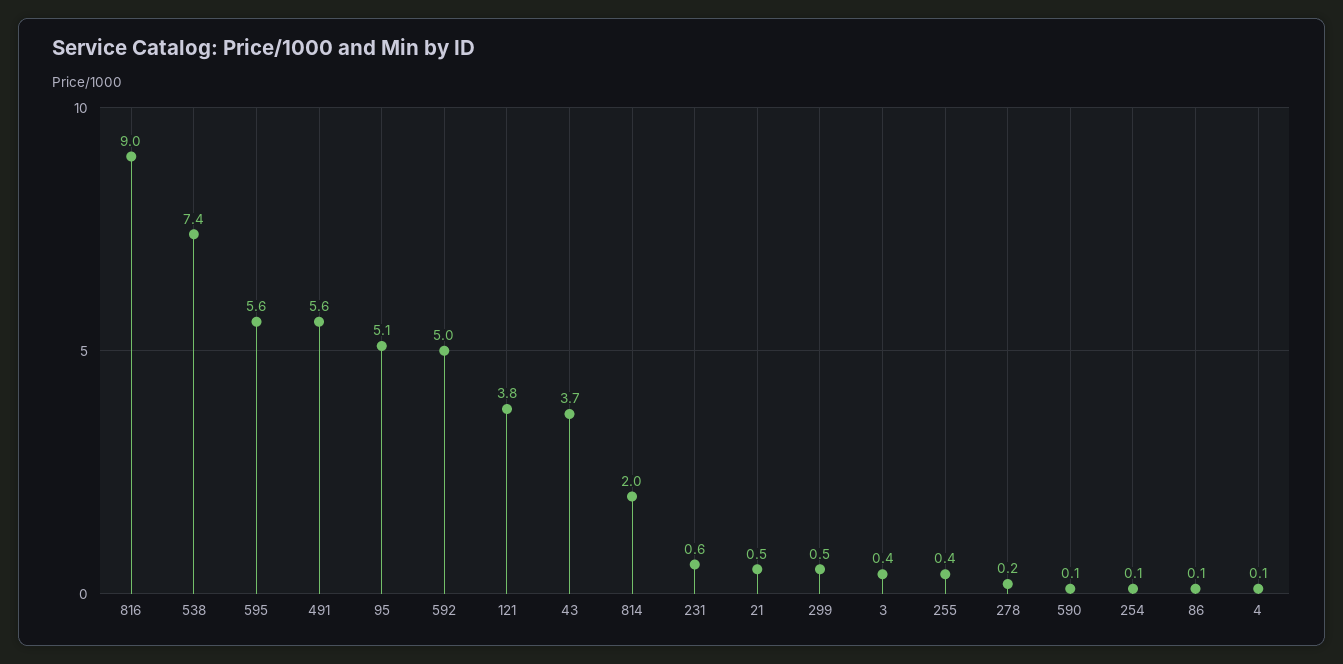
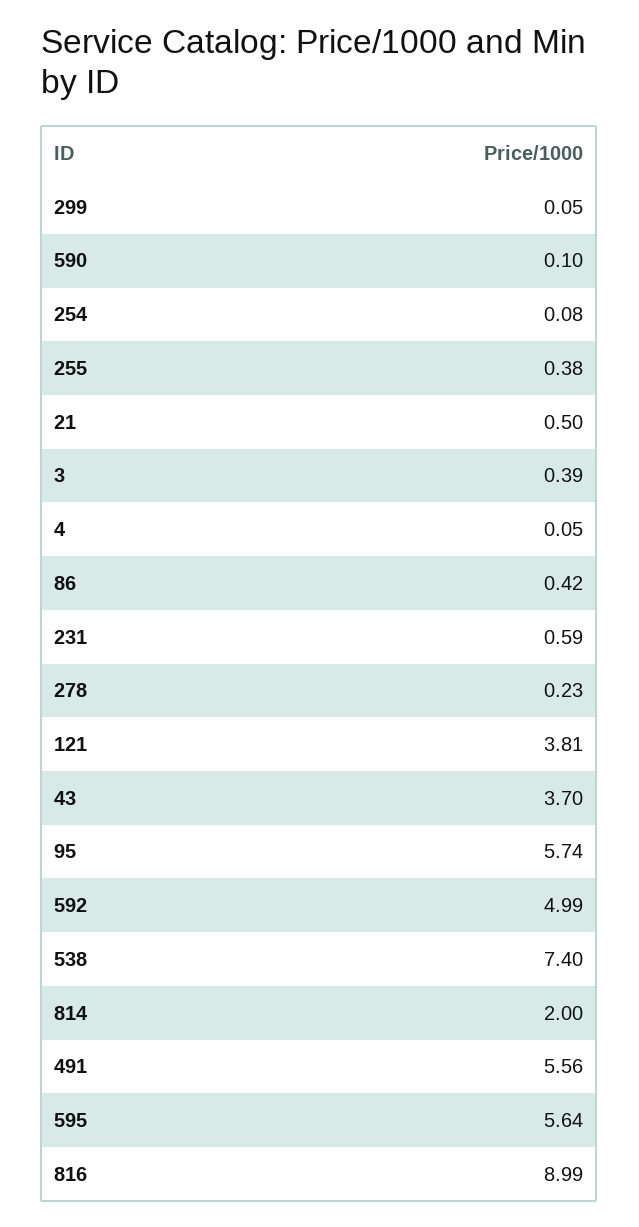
  {
    "816": 8.99,
    "538": 7.4,
    "595": 5.64,
    "491": 5.56,
-   "95": 5.1,
+   "95": 5.74,
    "592": 4.99,
    "121": 3.81,
    "43": 3.7,
    "814": 2,
    "231": 0.59,
    "21": 0.5,
-   "299": 0.5,
+   "299": 0.05,
    "3": 0.39,
    "255": 0.38,
    "278": 0.23,
    "590": 0.1,
    "254": 0.08,
-   "86": 0.1,
+   "86": 0.42,
    "4": 0.05
  }

